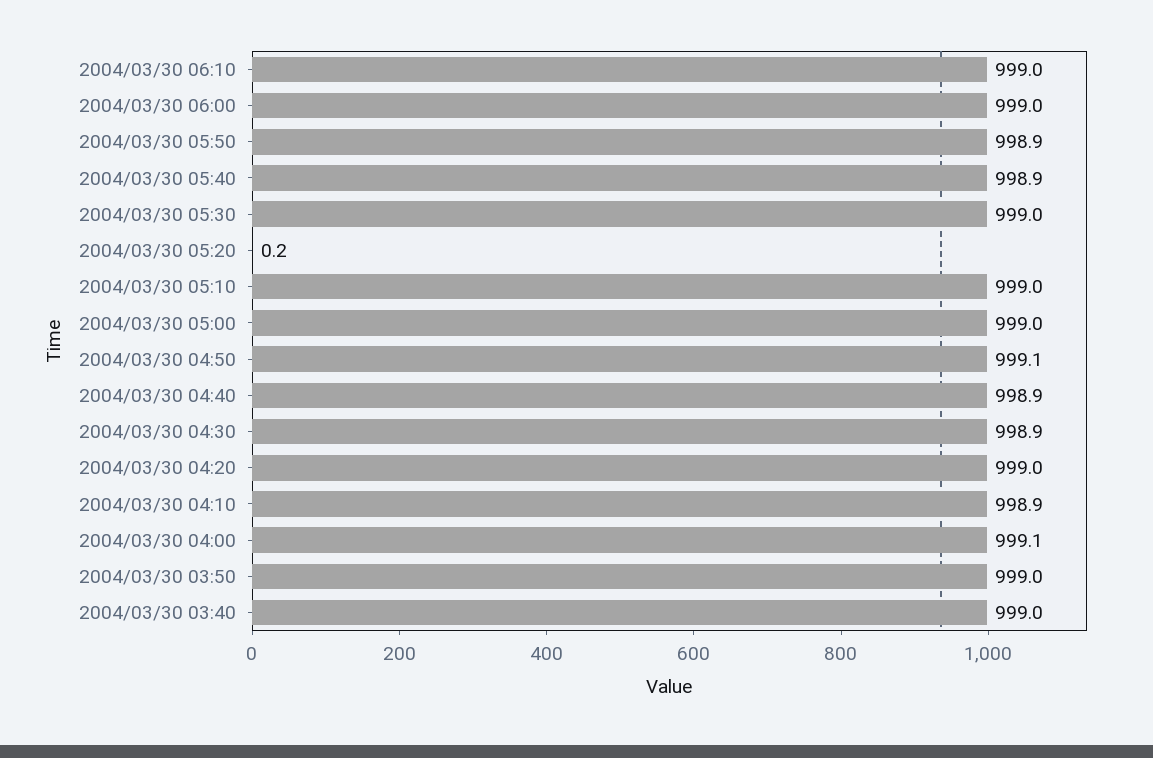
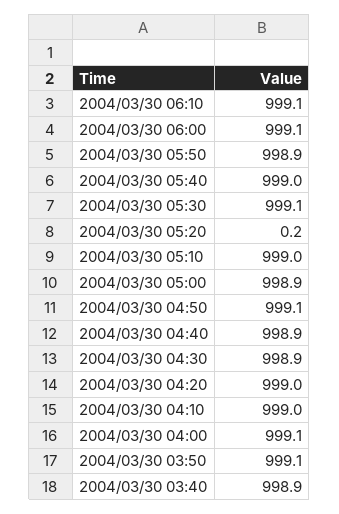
  {
-   "2004/03/30 06:10": 999,
+   "2004/03/30 06:10": 999.1,
-   "2004/03/30 06:00": 999,
+   "2004/03/30 06:00": 999.1,
    "2004/03/30 05:50": 998.9,
-   "2004/03/30 05:40": 998.9,
+   "2004/03/30 05:40": 999,
-   "2004/03/30 05:30": 999,
+   "2004/03/30 05:30": 999.1,
    "2004/03/30 05:20": 0.2,
    "2004/03/30 05:10": 999,
-   "2004/03/30 05:00": 999,
+   "2004/03/30 05:00": 998.9,
    "2004/03/30 04:50": 999.1,
    "2004/03/30 04:40": 998.9,
    "2004/03/30 04:30": 998.9,
    "2004/03/30 04:20": 999,
-   "2004/03/30 04:10": 998.9,
+   "2004/03/30 04:10": 999,
    "2004/03/30 04:00": 999.1,
-   "2004/03/30 03:50": 999,
+   "2004/03/30 03:50": 999.1,
-   "2004/03/30 03:40": 999
+   "2004/03/30 03:40": 998.9
  }

